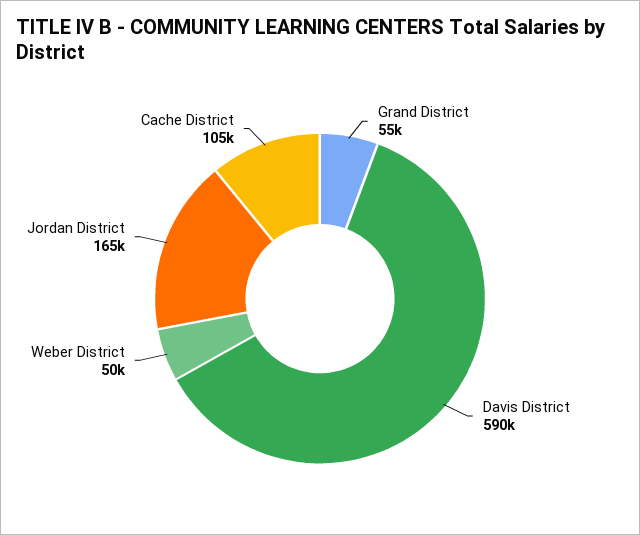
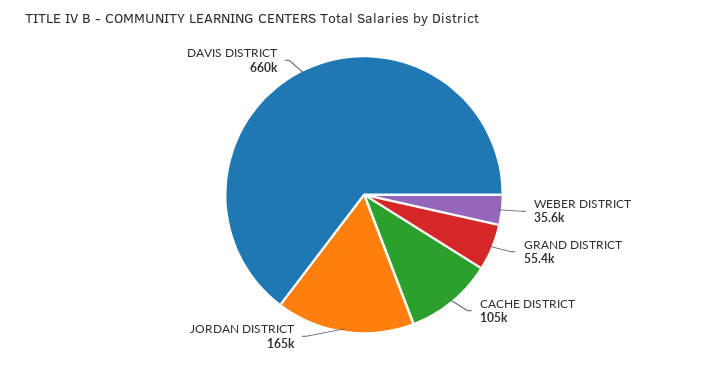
  {
    "Grand District": 55400,
-   "Davis District": 590000,
+   "Davis District": 660000,
-   "Weber District": 50000,
+   "Weber District": 35600,
    "Jordan District": 165000,
    "Cache District": 105000
  }

